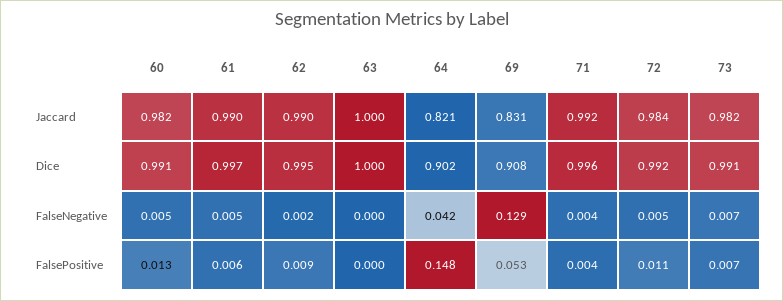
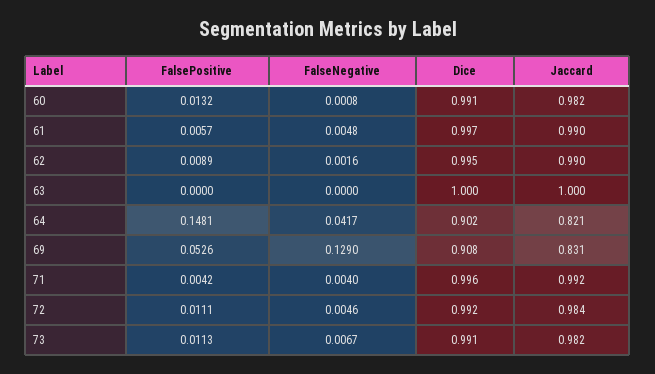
  {
    "60": {
      "Jaccard": 0.982,
      "Dice": 0.991,
-     "FalseNegative": 0.005,
+     "FalseNegative": 0.0008,
      "FalsePositive": 0.0132
    },
    "61": {
      "Jaccard": 0.99,
      "Dice": 0.997,
      "FalseNegative": 0.0048,
      "FalsePositive": 0.0057
    },
    "62": {
      "Jaccard": 0.99,
      "Dice": 0.995,
      "FalseNegative": 0.0016,
      "FalsePositive": 0.0089
    },
    "63": {
      "Jaccard": 1,
      "Dice": 1,
      "FalseNegative": 0,
      "FalsePositive": 0
    },
    "64": {
      "Jaccard": 0.821,
      "Dice": 0.902,
      "FalseNegative": 0.0417,
      "FalsePositive": 0.1481
    },
    "69": {
      "Jaccard": 0.831,
      "Dice": 0.908,
      "FalseNegative": 0.129,
      "FalsePositive": 0.0526
    },
    "71": {
      "Jaccard": 0.992,
      "Dice": 0.996,
      "FalseNegative": 0.004,
      "FalsePositive": 0.0042
    },
    "72": {
      "Jaccard": 0.984,
      "Dice": 0.992,
      "FalseNegative": 0.0046,
      "FalsePositive": 0.0111
    },
    "73": {
      "Jaccard": 0.982,
      "Dice": 0.991,
      "FalseNegative": 0.0067,
-     "FalsePositive": 0.007
+     "FalsePositive": 0.0113
    }
  }

